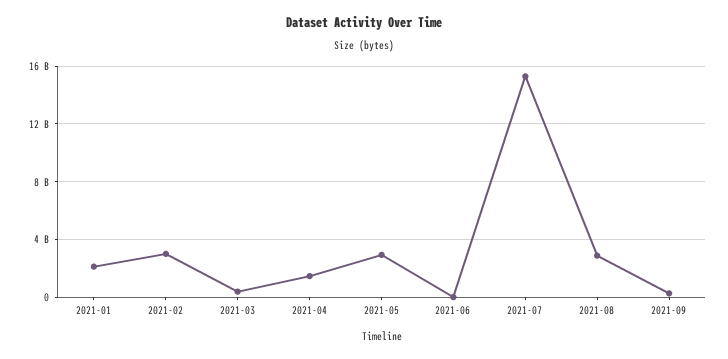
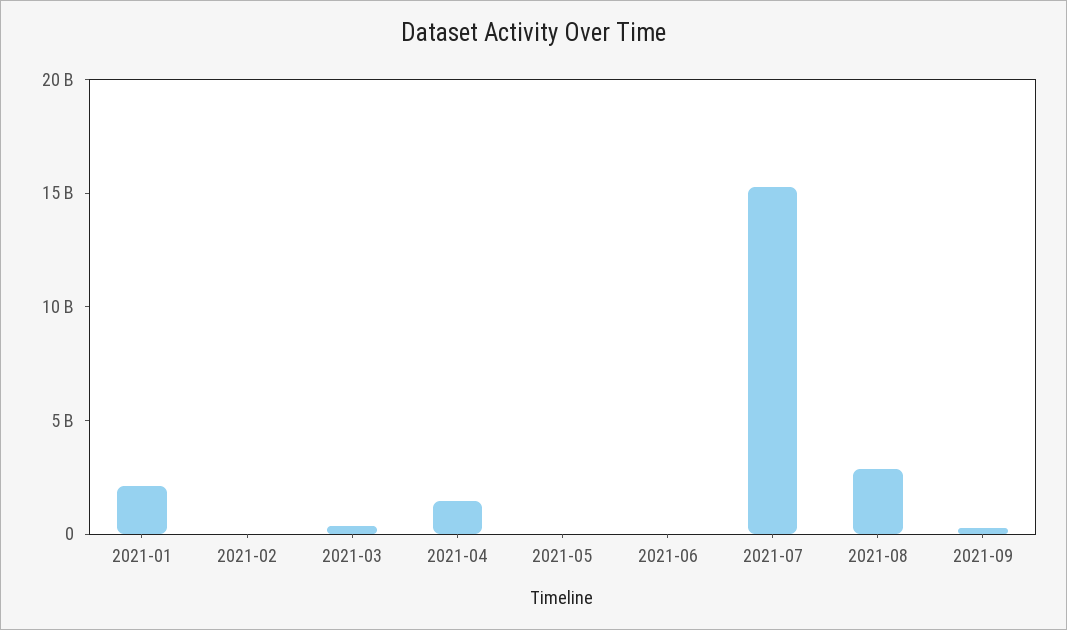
  {
    "2021-01": 2000000000,
-   "2021-02": 3000000000,
+   "2021-02": 0,
    "2021-03": 500000000,
    "2021-04": 1500000000,
-   "2021-05": 3000000000,
+   "2021-05": 0,
    "2021-06": 0,
    "2021-07": 15500000000,
    "2021-08": 3000000000,
    "2021-09": 500000000
  }

